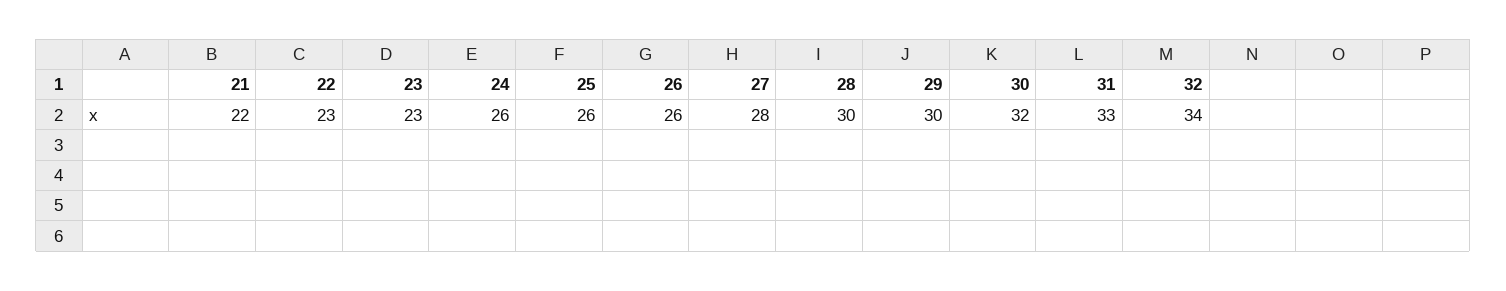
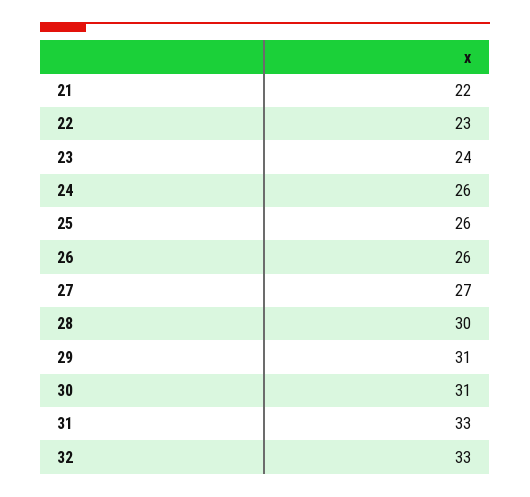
  {
    "21": 22,
    "22": 23,
-   "23": 23,
+   "23": 24,
    "24": 26,
    "25": 26,
    "26": 26,
-   "27": 28,
+   "27": 27,
    "28": 30,
-   "29": 30,
+   "29": 31,
-   "30": 32,
+   "30": 31,
    "31": 33,
-   "32": 34
+   "32": 33
  }

